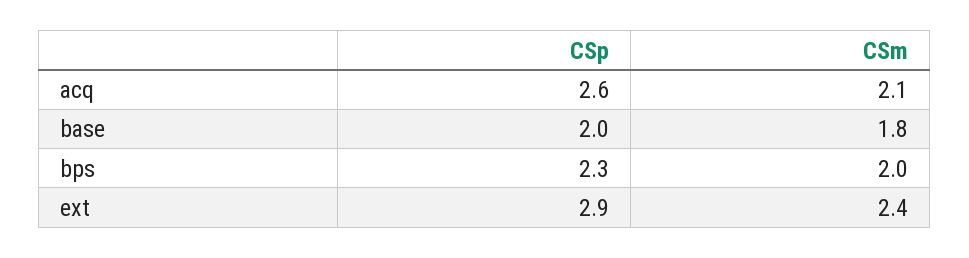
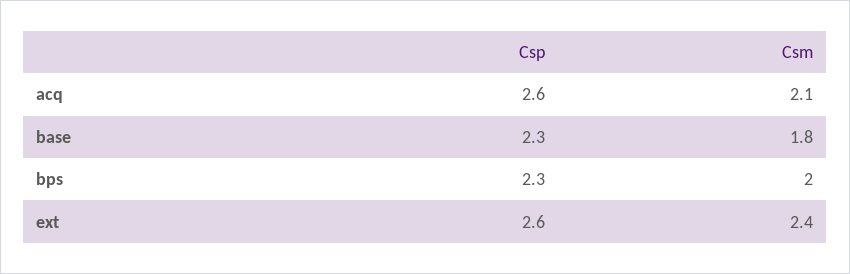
  {
    "CSp": {
      "acq": 2.6,
-     "base": 2,
+     "base": 2.3,
      "bps": 2.3,
-     "ext": 2.9
+     "ext": 2.6
    },
    "CSm": {
      "acq": 2.1,
      "base": 1.8,
      "bps": 2,
      "ext": 2.4
    }
  }

